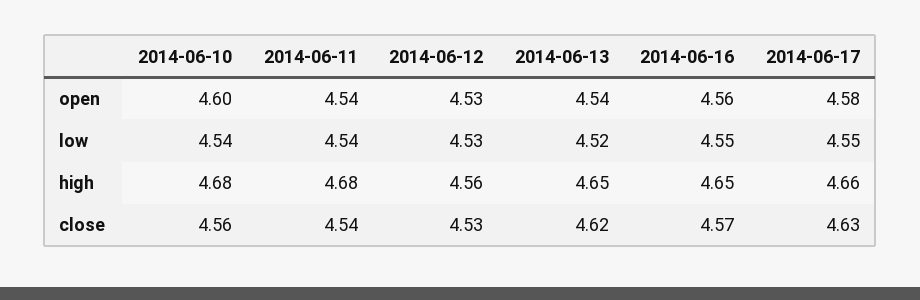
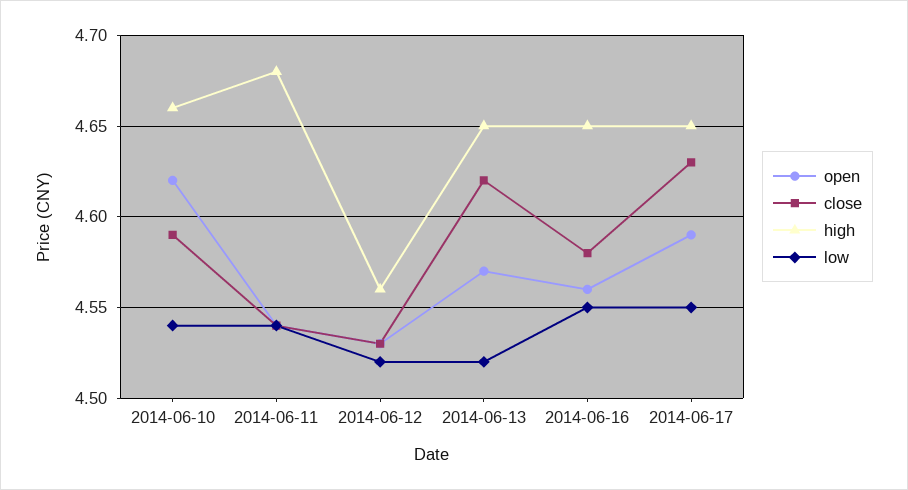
  {
    "open": {
-     "2014-06-10": 4.6,
+     "2014-06-10": 4.62,
      "2014-06-11": 4.54,
      "2014-06-12": 4.53,
-     "2014-06-13": 4.54,
+     "2014-06-13": 4.57,
      "2014-06-16": 4.56,
-     "2014-06-17": 4.58
+     "2014-06-17": 4.59
    },
    "low": {
      "2014-06-10": 4.54,
      "2014-06-11": 4.54,
-     "2014-06-12": 4.53,
+     "2014-06-12": 4.52,
      "2014-06-13": 4.52,
      "2014-06-16": 4.55,
      "2014-06-17": 4.55
    },
    "high": {
-     "2014-06-10": 4.68,
+     "2014-06-10": 4.66,
      "2014-06-11": 4.68,
      "2014-06-12": 4.56,
      "2014-06-13": 4.65,
      "2014-06-16": 4.65,
-     "2014-06-17": 4.66
+     "2014-06-17": 4.65
    },
    "close": {
-     "2014-06-10": 4.56,
+     "2014-06-10": 4.59,
      "2014-06-11": 4.54,
      "2014-06-12": 4.53,
      "2014-06-13": 4.62,
-     "2014-06-16": 4.57,
+     "2014-06-16": 4.58,
      "2014-06-17": 4.63
    }
  }

